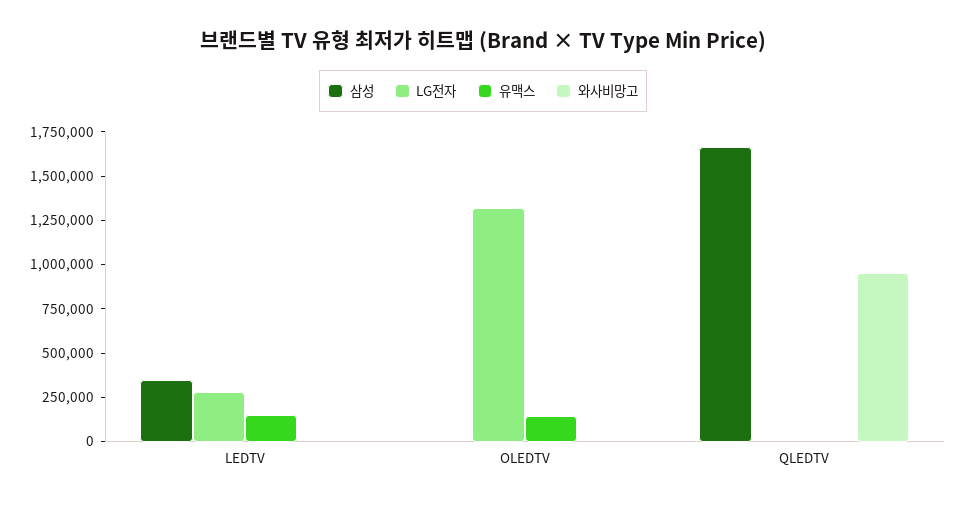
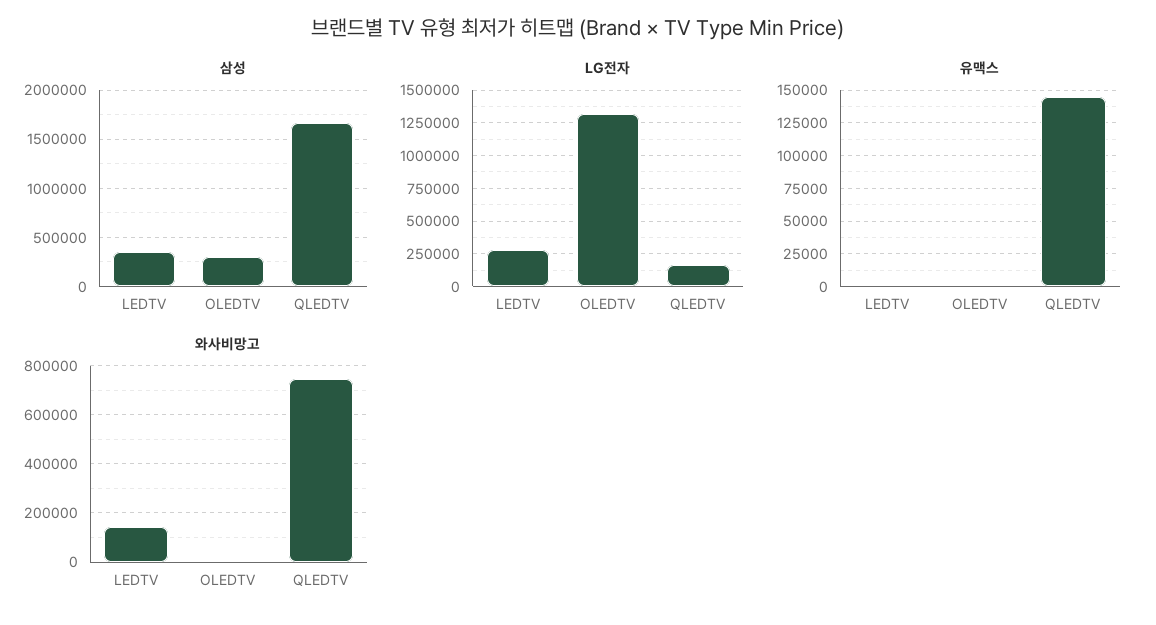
  {
    "삼성": {
      "LEDTV": 350000,
-     "OLEDTV": 0,
+     "OLEDTV": 300000,
      "QLEDTV": 1650000
    },
    "LG전자": {
      "LEDTV": 300000,
      "OLEDTV": 1300000,
-     "QLEDTV": 0
+     "QLEDTV": 150000
    },
    "유맥스": {
-     "LEDTV": 150000,
+     "LEDTV": 0,
-     "OLEDTV": 150000,
+     "OLEDTV": 0,
-     "QLEDTV": 0
+     "QLEDTV": 145000
    },
    "와사비망고": {
-     "LEDTV": 0,
+     "LEDTV": 150000,
      "OLEDTV": 0,
-     "QLEDTV": 950000
+     "QLEDTV": 750000
    }
  }

